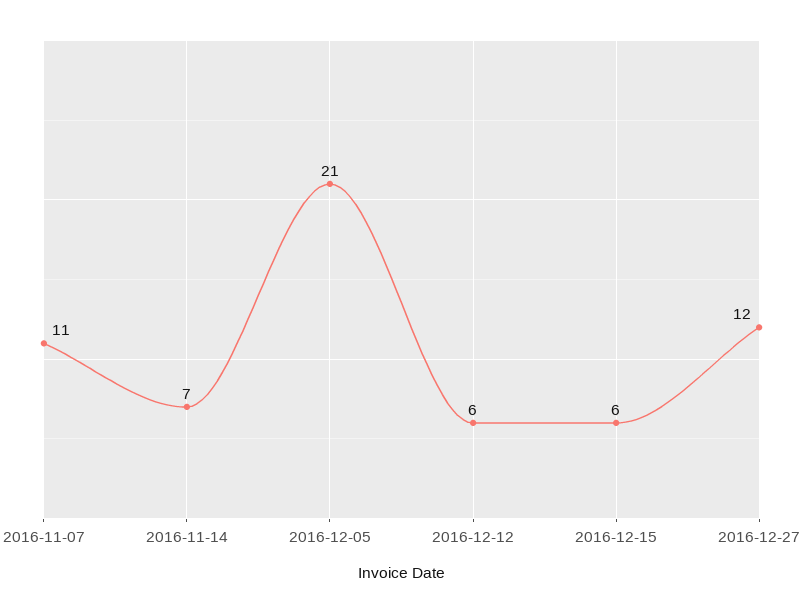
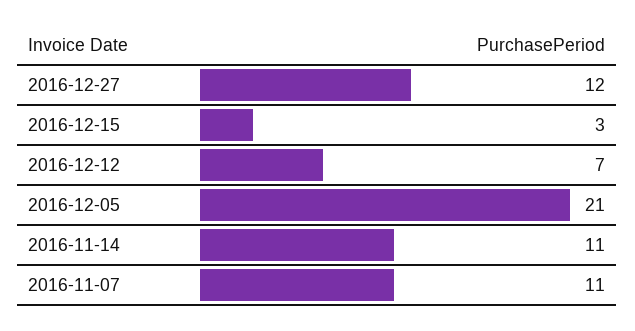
  {
    "2016-11-07": 11,
-   "2016-11-14": 7,
+   "2016-11-14": 11,
    "2016-12-05": 21,
-   "2016-12-12": 6,
+   "2016-12-12": 7,
-   "2016-12-15": 6,
+   "2016-12-15": 3,
    "2016-12-27": 12
  }

